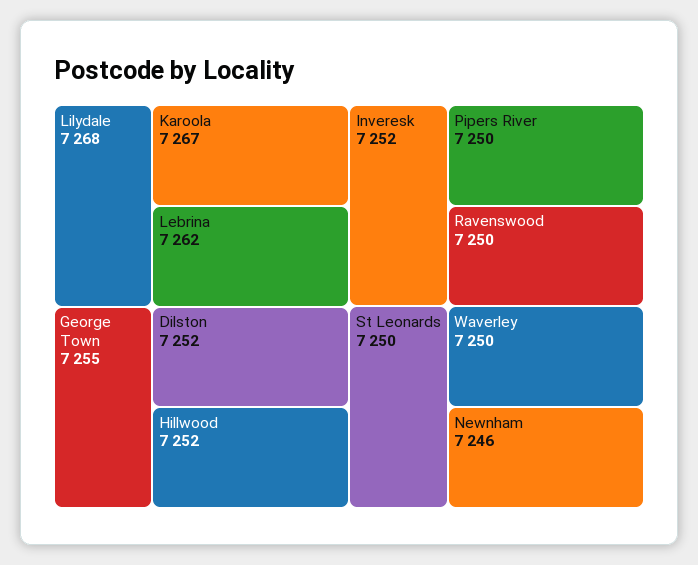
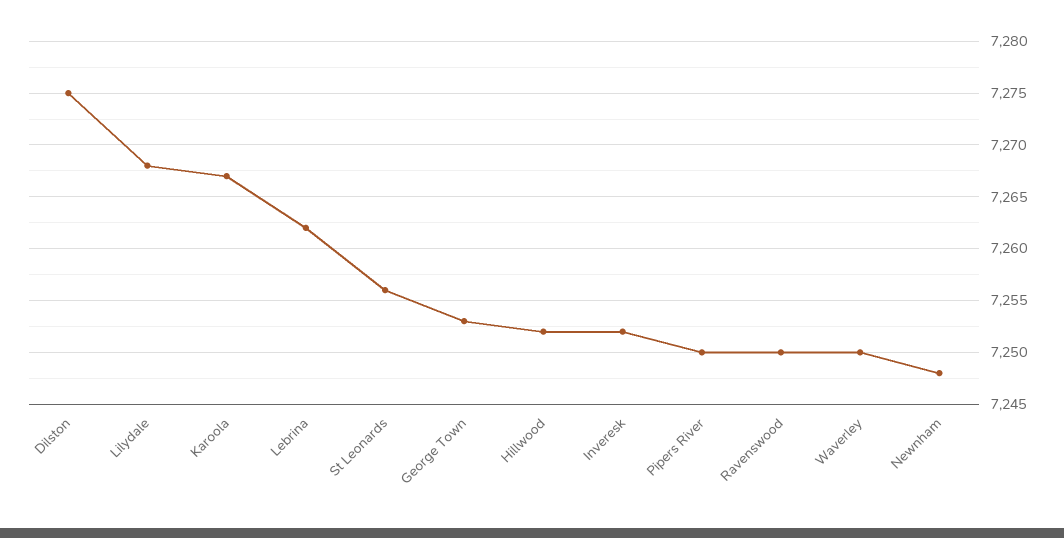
  {
    "Lilydale": 7268,
    "Karoola": 7267,
    "Lebrina": 7262,
-   "George Town": 7255,
+   "George Town": 7253,
-   "Dilston": 7252,
+   "Dilston": 7275,
    "Hillwood": 7252,
    "Inveresk": 7252,
    "Pipers River": 7250,
    "Ravenswood": 7250,
-   "St Leonards": 7250,
+   "St Leonards": 7256,
    "Waverley": 7250,
-   "Newnham": 7246
+   "Newnham": 7248
  }

